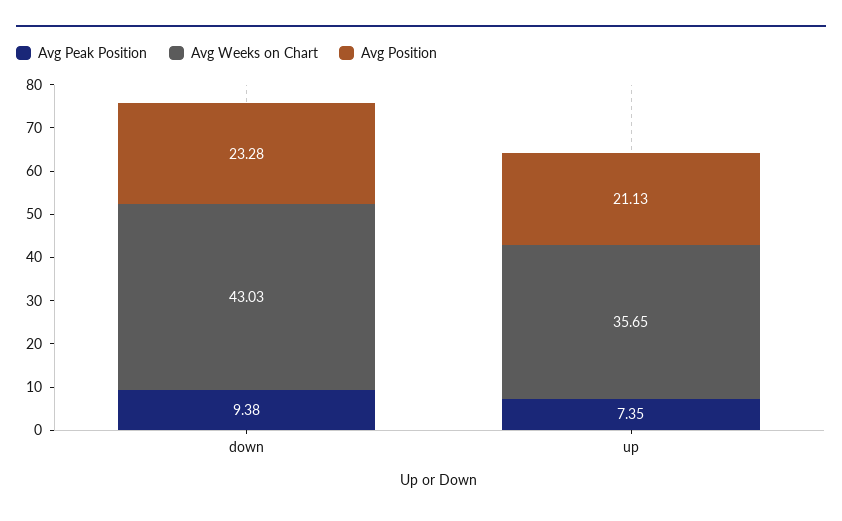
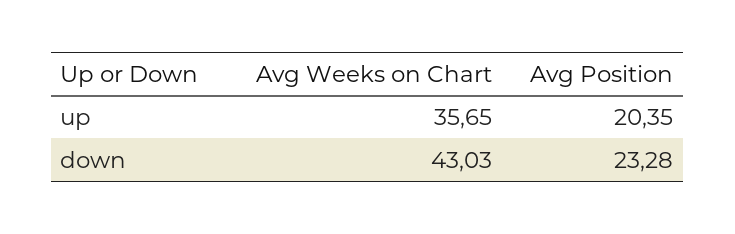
  {
-   "Avg Peak Position": {
-     "down": 9.38,
-     "up": 7.35
-   },
    "Avg Weeks on Chart": {
      "down": 43.03,
      "up": 35.65
    },
    "Avg Position": {
      "down": 23.28,
-     "up": 21.13
+     "up": 20.35
    }
  }

